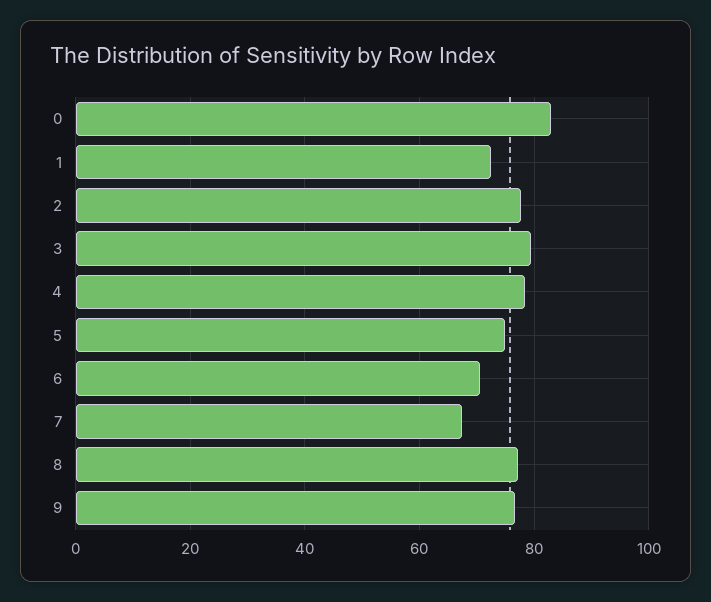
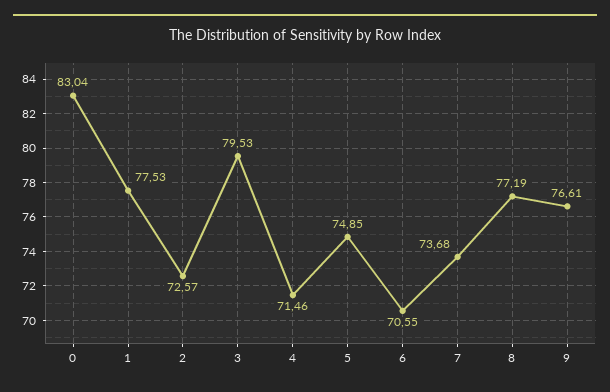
  {
    "0": 83.04,
-   "1": 72,
+   "1": 77.53,
-   "2": 78,
+   "2": 72.57,
    "3": 79.53,
-   "4": 78,
+   "4": 71.46,
    "5": 74.85,
    "6": 70.55,
-   "7": 68,
+   "7": 73.68,
    "8": 77.19,
    "9": 76.61
  }

